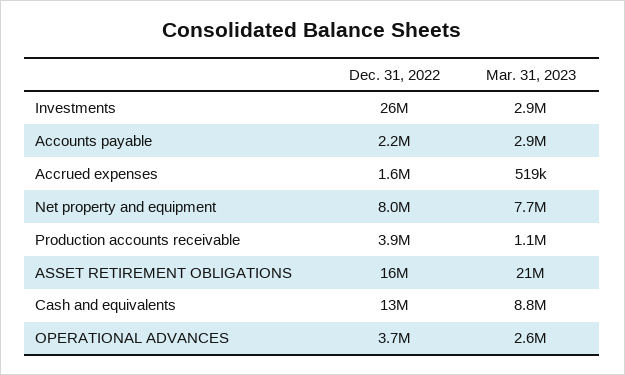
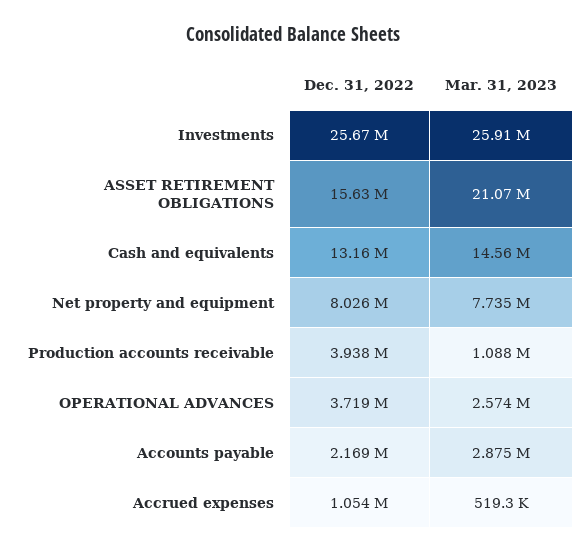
  {
    "Dec. 31, 2022": {
      "Investments": 25670000,
      "Accounts payable": 2169000,
-     "Accrued expenses": 1600000,
+     "Accrued expenses": 1054000,
      "Net property and equipment": 8026000,
      "Production accounts receivable": 3938000,
      "ASSET RETIREMENT OBLIGATIONS": 15630000,
      "Cash and equivalents": 13160000,
      "OPERATIONAL ADVANCES": 3719000
    },
    "Mar. 31, 2023": {
-     "Investments": 2900000,
+     "Investments": 25910000,
      "Accounts payable": 2875000,
      "Accrued expenses": 519300,
      "Net property and equipment": 7735000,
      "Production accounts receivable": 1088000,
      "ASSET RETIREMENT OBLIGATIONS": 21070000,
-     "Cash and equivalents": 8800000,
+     "Cash and equivalents": 14560000,
      "OPERATIONAL ADVANCES": 2574000
    }
  }

